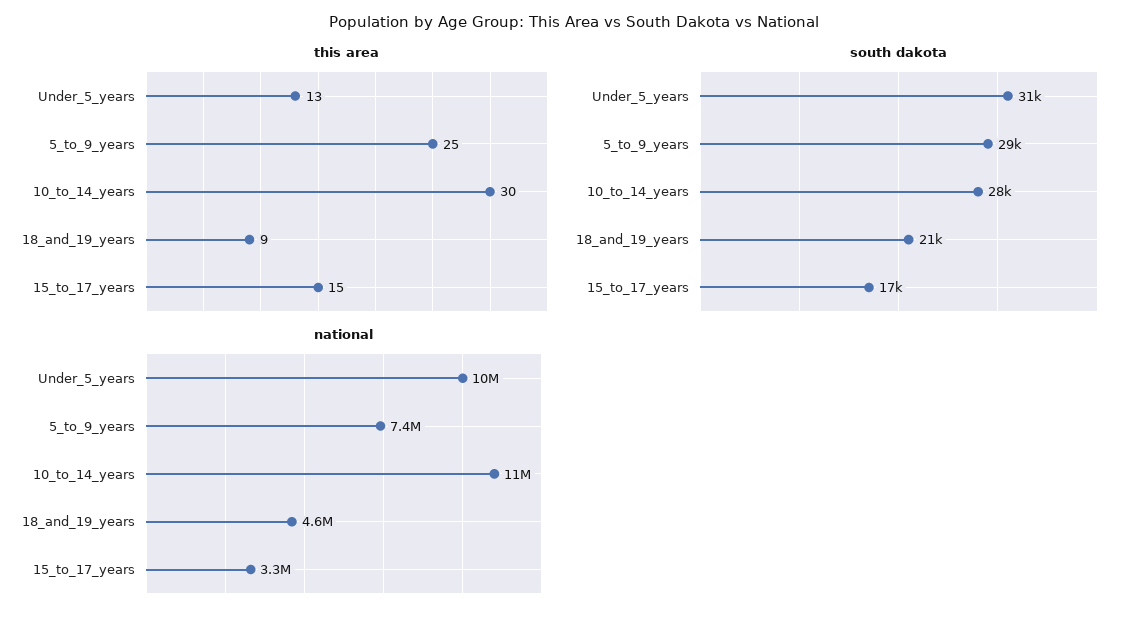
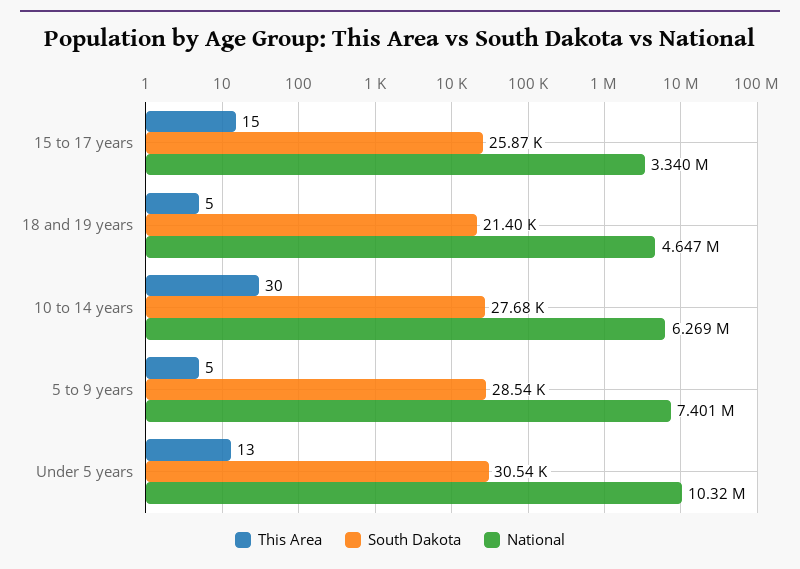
  {
    "this area": {
      "Under_5_years": 13,
-     "5_to_9_years": 25,
+     "5_to_9_years": 5,
      "10_to_14_years": 30,
-     "18_and_19_years": 9,
+     "18_and_19_years": 5,
      "15_to_17_years": 15
    },
    "south dakota": {
      "Under_5_years": 30540,
      "5_to_9_years": 28540,
      "10_to_14_years": 27680,
      "18_and_19_years": 21400,
-     "15_to_17_years": 17000
+     "15_to_17_years": 25870
    },
    "national": {
      "Under_5_years": 10320000,
      "5_to_9_years": 7401000,
-     "10_to_14_years": 11000000,
+     "10_to_14_years": 6269000,
      "18_and_19_years": 4647000,
      "15_to_17_years": 3340000
    }
  }

